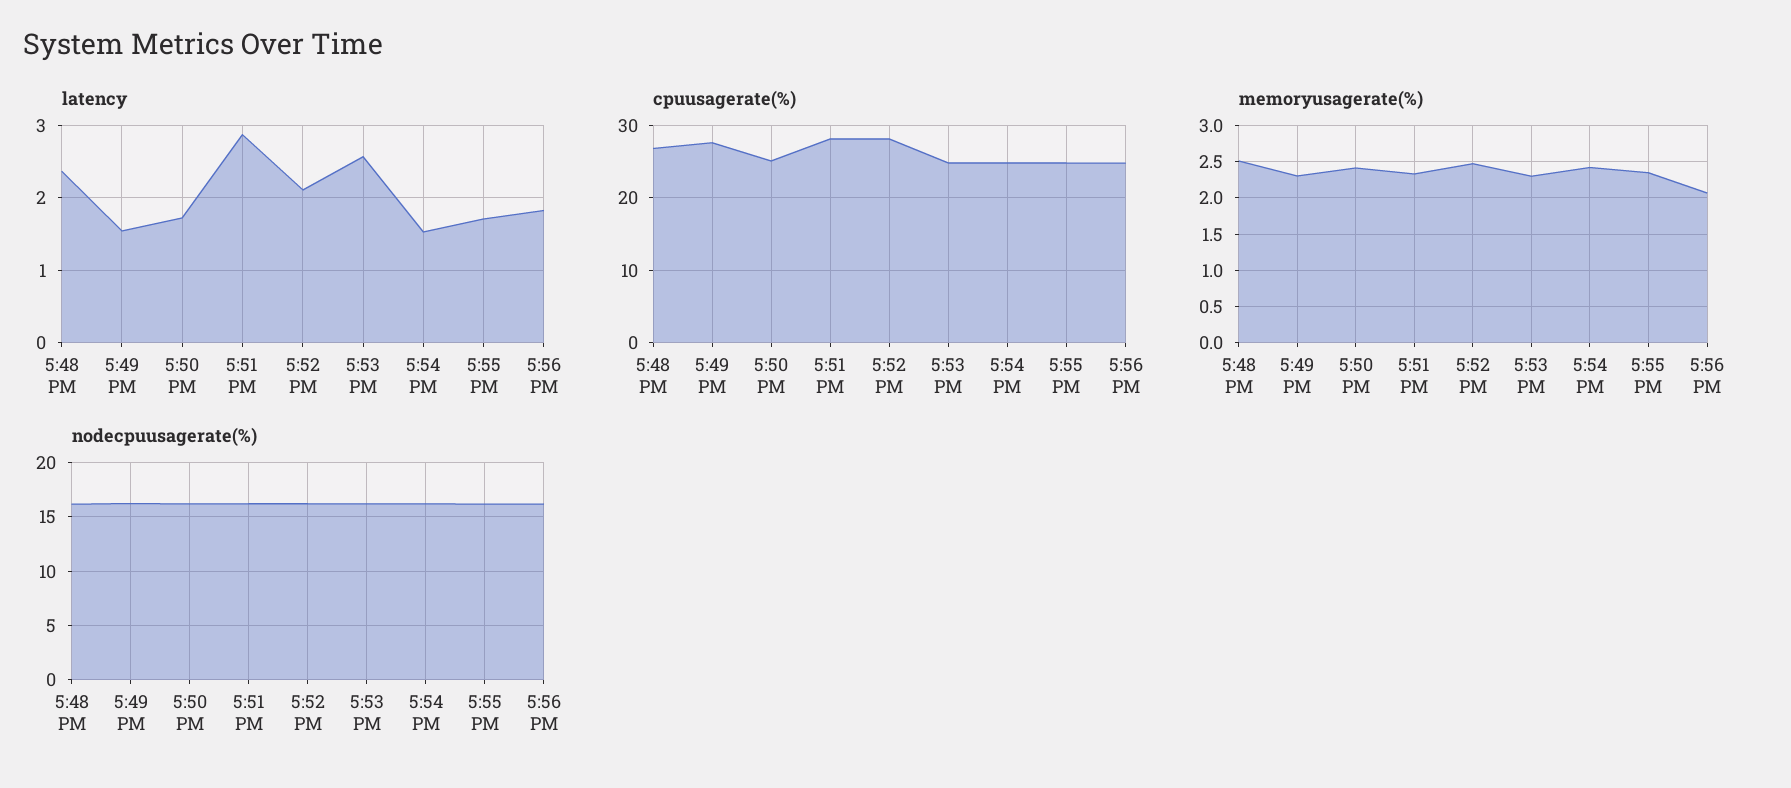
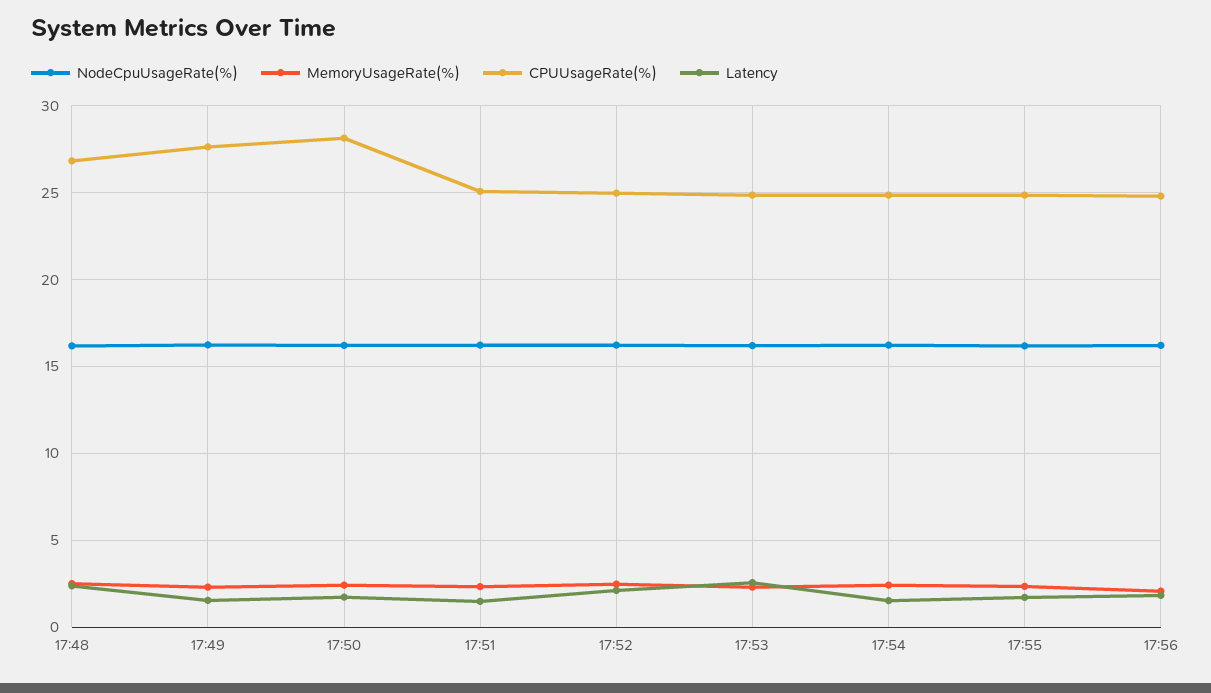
  {
    "latency": {
      "5:48 PM": 2.4,
      "5:49 PM": 1.5,
      "5:50 PM": 1.7,
-     "5:51 PM": 2.9,
+     "5:51 PM": 1.5,
      "5:52 PM": 2.1,
      "5:53 PM": 2.6,
      "5:54 PM": 1.5,
      "5:55 PM": 1.7,
      "5:56 PM": 1.8
    },
    "cpuusagerate(%)": {
      "5:48 PM": 27,
      "5:49 PM": 27.5,
-     "5:50 PM": 25,
+     "5:50 PM": 28,
-     "5:51 PM": 28,
+     "5:51 PM": 25,
-     "5:52 PM": 28,
+     "5:52 PM": 25,
      "5:53 PM": 25,
      "5:54 PM": 25,
      "5:55 PM": 25,
      "5:56 PM": 25
    },
    "memoryusagerate(%)": {
      "5:48 PM": 2.5,
      "5:49 PM": 2.3,
      "5:50 PM": 2.4,
      "5:51 PM": 2.3,
      "5:52 PM": 2.5,
      "5:53 PM": 2.3,
      "5:54 PM": 2.4,
      "5:55 PM": 2.3,
      "5:56 PM": 2.1
    },
    "nodecpuusagerate(%)": {
      "5:48 PM": 16,
      "5:49 PM": 16,
      "5:50 PM": 16,
      "5:51 PM": 16,
      "5:52 PM": 16,
      "5:53 PM": 16,
      "5:54 PM": 16,
      "5:55 PM": 16,
      "5:56 PM": 16
    }
  }

